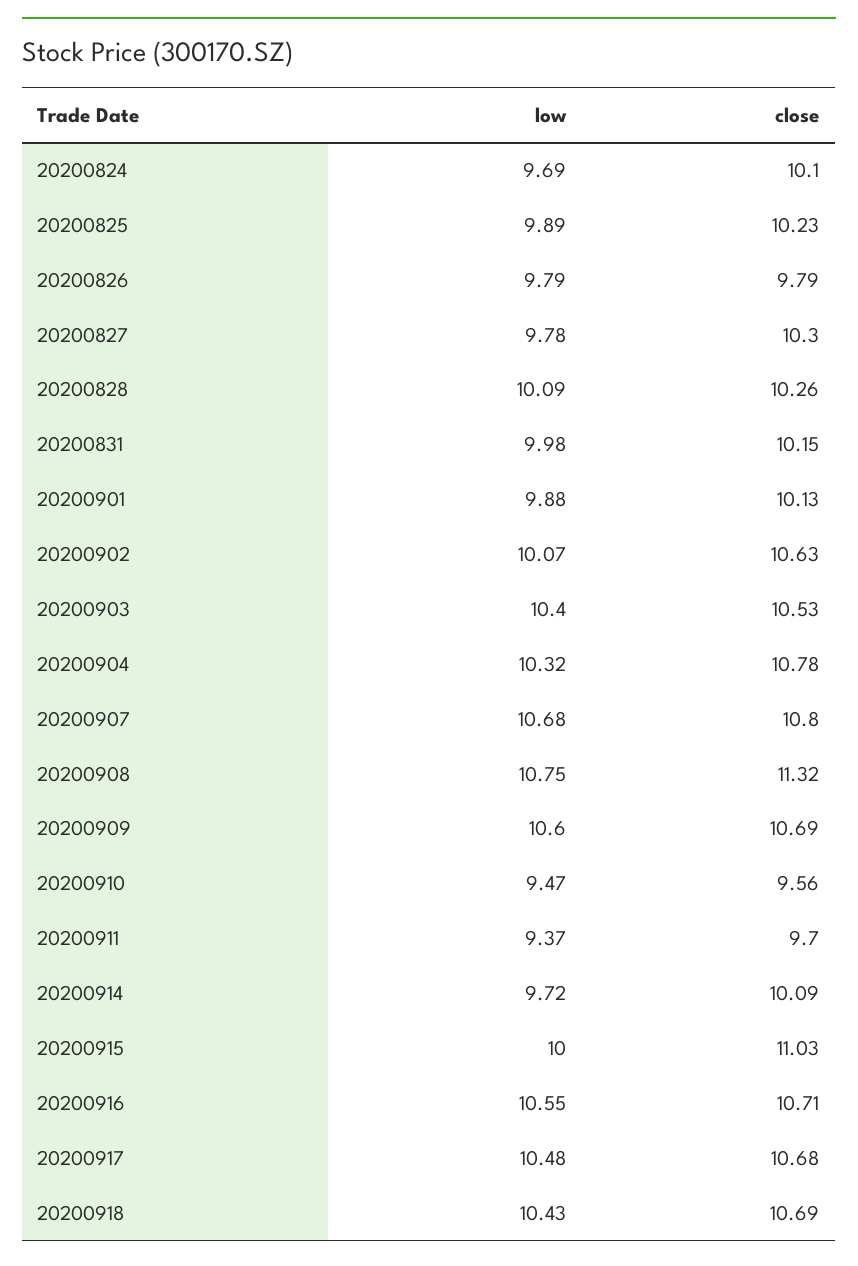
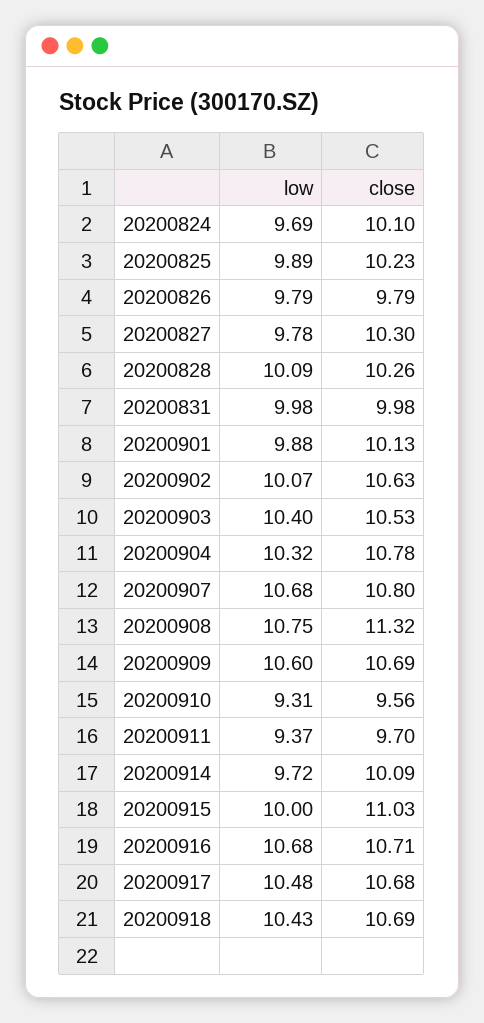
  {
    "low": {
      "20200824": 9.69,
      "20200825": 9.89,
      "20200826": 9.79,
      "20200827": 9.78,
      "20200828": 10.09,
      "20200831": 9.98,
      "20200901": 9.88,
      "20200902": 10.07,
      "20200903": 10.4,
      "20200904": 10.32,
      "20200907": 10.68,
      "20200908": 10.75,
      "20200909": 10.6,
-     "20200910": 9.47,
+     "20200910": 9.31,
      "20200911": 9.37,
      "20200914": 9.72,
      "20200915": 10,
-     "20200916": 10.55,
+     "20200916": 10.68,
      "20200917": 10.48,
      "20200918": 10.43
    },
    "close": {
      "20200824": 10.1,
      "20200825": 10.23,
      "20200826": 9.79,
      "20200827": 10.3,
      "20200828": 10.26,
-     "20200831": 10.15,
+     "20200831": 9.98,
      "20200901": 10.13,
      "20200902": 10.63,
      "20200903": 10.53,
      "20200904": 10.78,
      "20200907": 10.8,
      "20200908": 11.32,
      "20200909": 10.69,
      "20200910": 9.56,
      "20200911": 9.7,
      "20200914": 10.09,
      "20200915": 11.03,
      "20200916": 10.71,
      "20200917": 10.68,
      "20200918": 10.69
    }
  }

